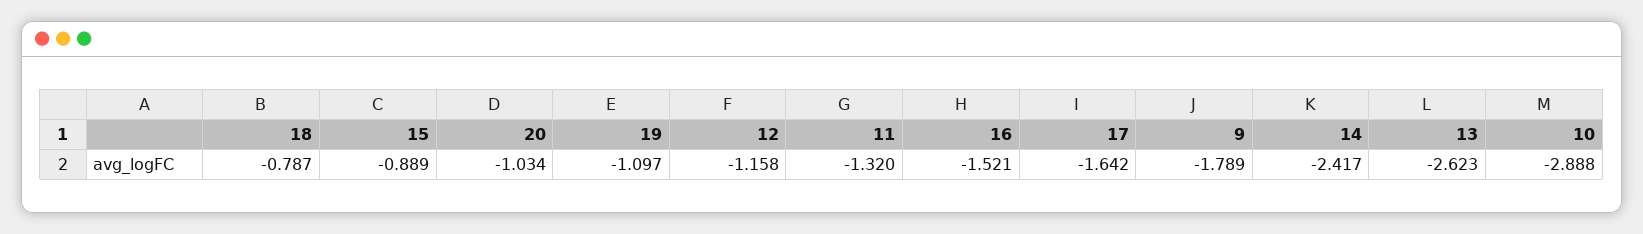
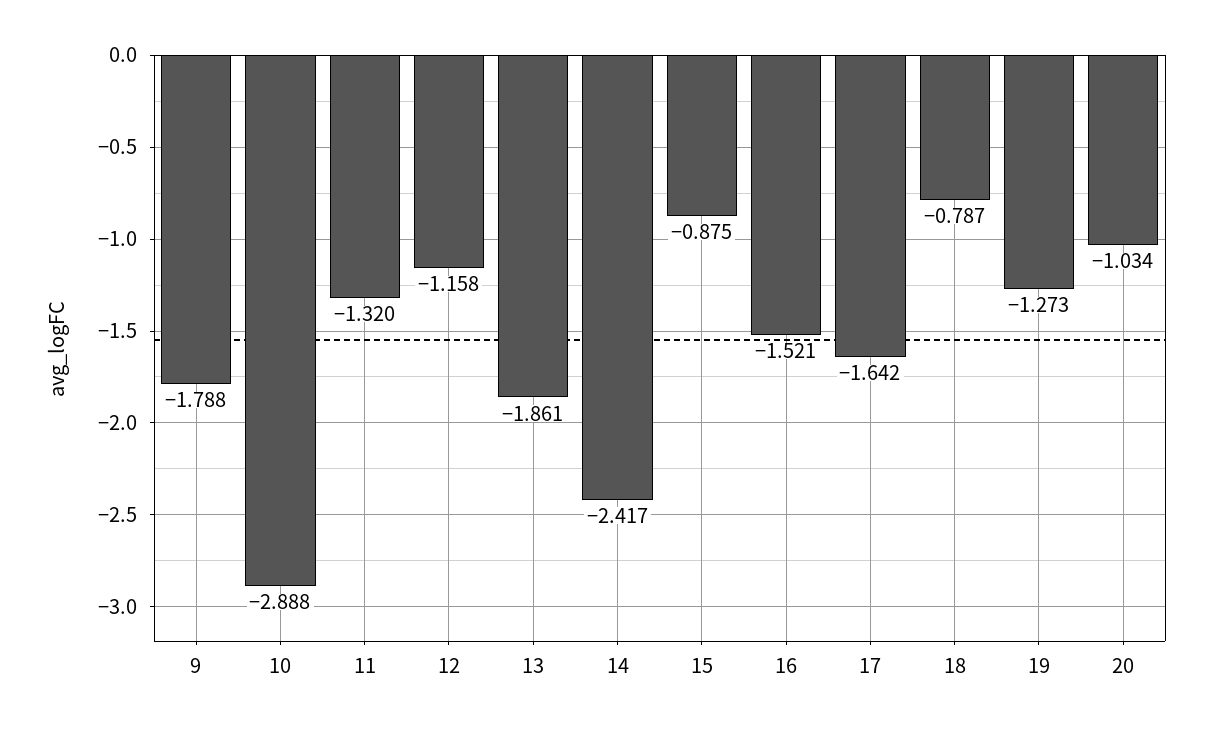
  {
    "18": -0.787,
-   "15": -0.889,
+   "15": -0.875,
    "20": -1.034,
-   "19": -1.097,
+   "19": -1.273,
    "12": -1.158,
    "11": -1.32,
    "16": -1.521,
    "17": -1.642,
-   "9": -1.789,
+   "9": -1.788,
    "14": -2.417,
-   "13": -2.623,
+   "13": -1.861,
    "10": -2.888
  }

